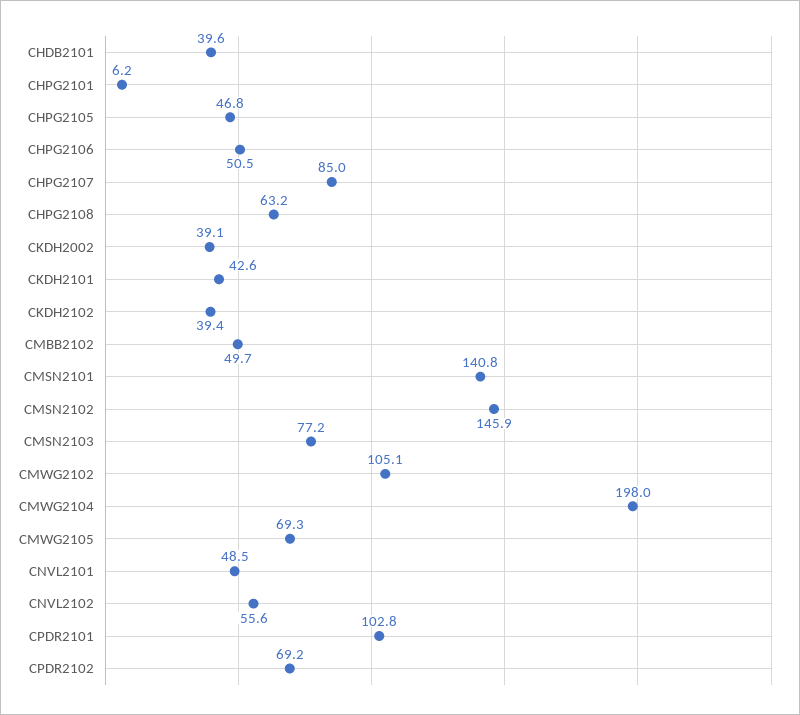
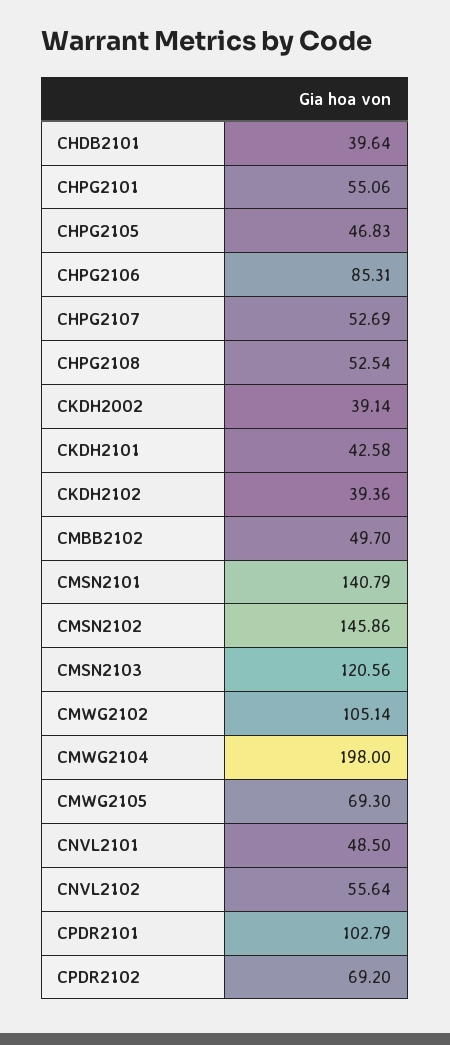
  {
    "CHDB2101": 39.64,
-   "CHPG2101": 6.2,
+   "CHPG2101": 55.06,
    "CHPG2105": 46.83,
-   "CHPG2106": 50.5,
+   "CHPG2106": 85.31,
-   "CHPG2107": 85,
+   "CHPG2107": 52.69,
-   "CHPG2108": 63.2,
+   "CHPG2108": 52.54,
    "CKDH2002": 39.14,
    "CKDH2101": 42.58,
    "CKDH2102": 39.36,
    "CMBB2102": 49.7,
    "CMSN2101": 140.79,
    "CMSN2102": 145.86,
-   "CMSN2103": 77.2,
+   "CMSN2103": 120.56,
    "CMWG2102": 105.14,
    "CMWG2104": 198,
    "CMWG2105": 69.3,
    "CNVL2101": 48.5,
    "CNVL2102": 55.64,
    "CPDR2101": 102.79,
    "CPDR2102": 69.2
  }

